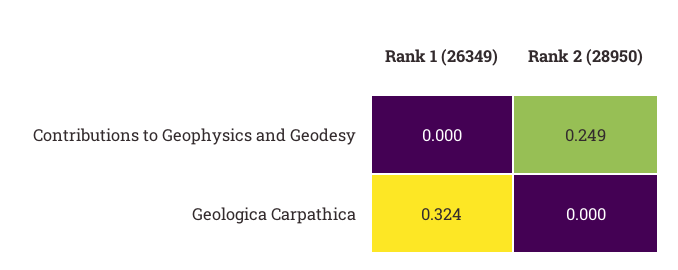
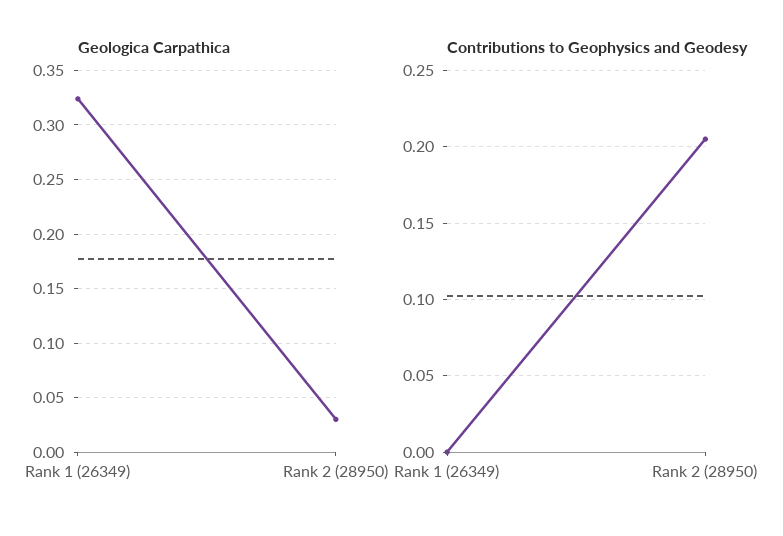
  {
    "Contributions to Geophysics and Geodesy": {
      "Rank 1 (26349)": 0,
-     "Rank 2 (28950)": 0.249
+     "Rank 2 (28950)": 0.205
    },
    "Geologica Carpathica": {
      "Rank 1 (26349)": 0.324,
-     "Rank 2 (28950)": 0
+     "Rank 2 (28950)": 0.03
    }
  }

